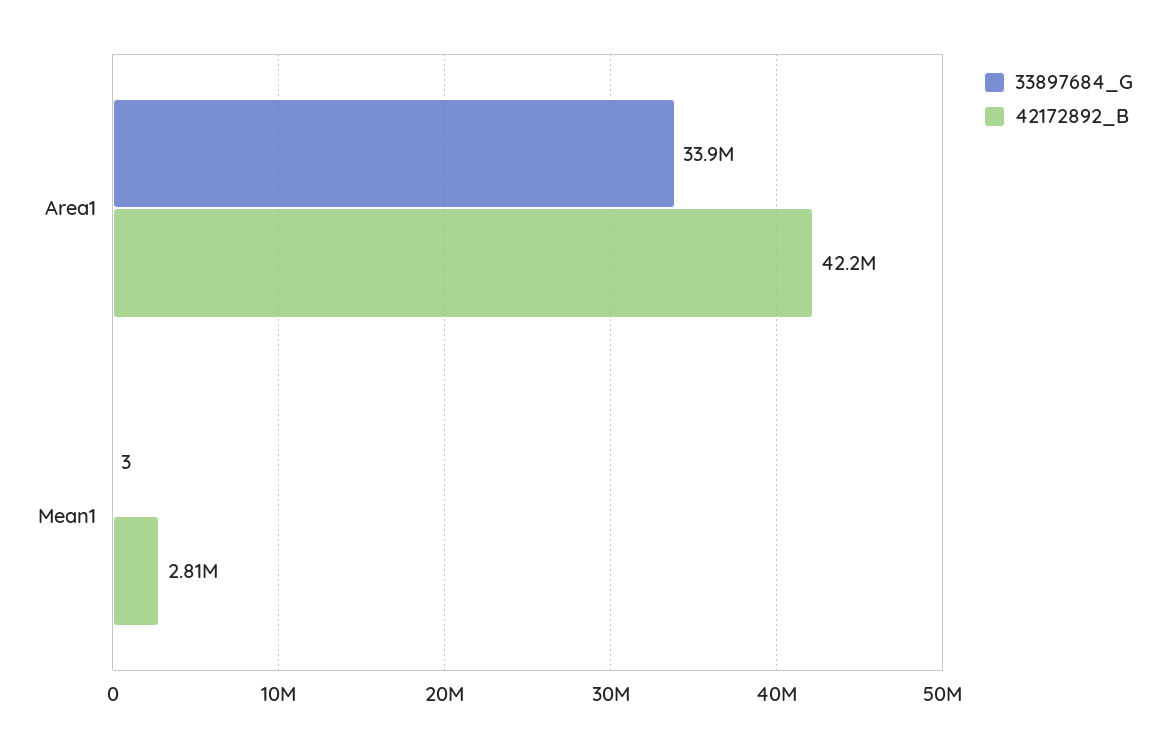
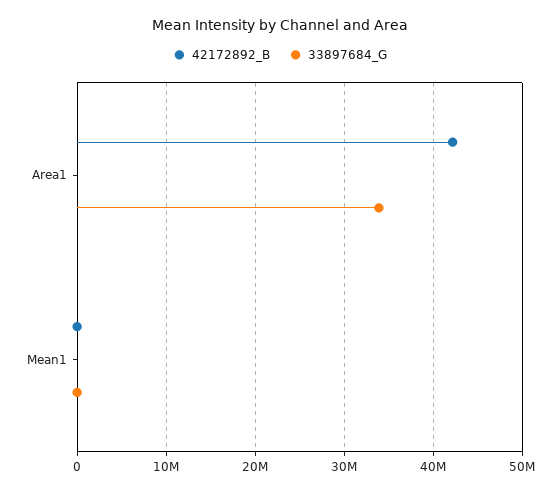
  {
    "33897684_G": {
      "Area1": 33900000,
      "Mean1": 3
    },
    "42172892_B": {
      "Area1": 42200000,
-     "Mean1": 2810000
+     "Mean1": 0
    }
  }

